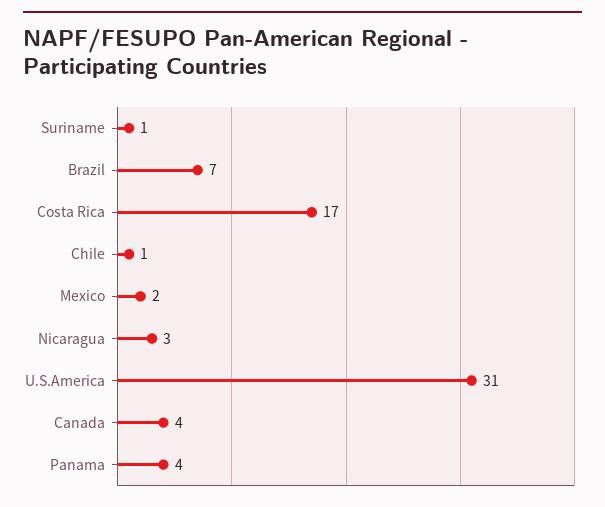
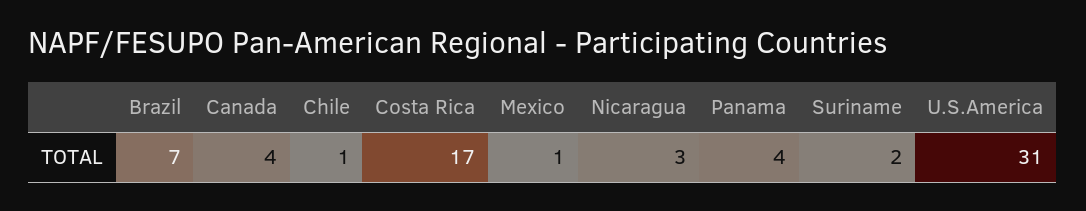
  {
-   "Suriname": 1,
+   "Suriname": 2,
    "Brazil": 7,
    "Costa Rica": 17,
    "Chile": 1,
-   "Mexico": 2,
+   "Mexico": 1,
    "Nicaragua": 3,
    "U.S.America": 31,
    "Canada": 4,
    "Panama": 4
  }

